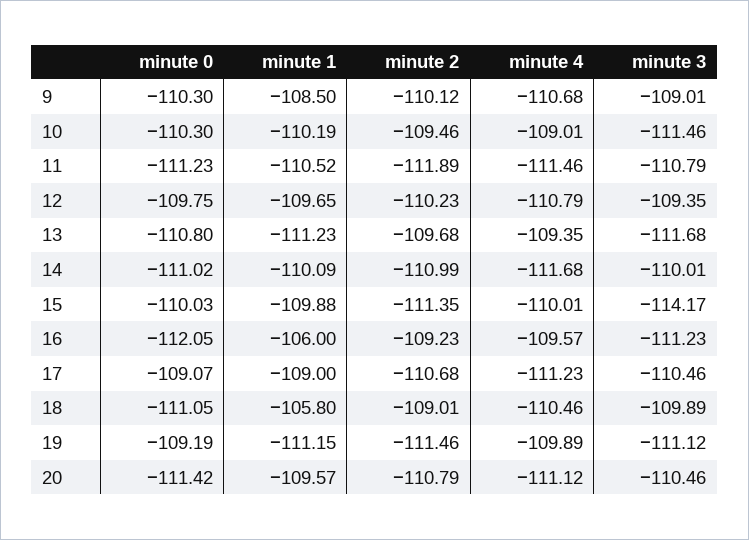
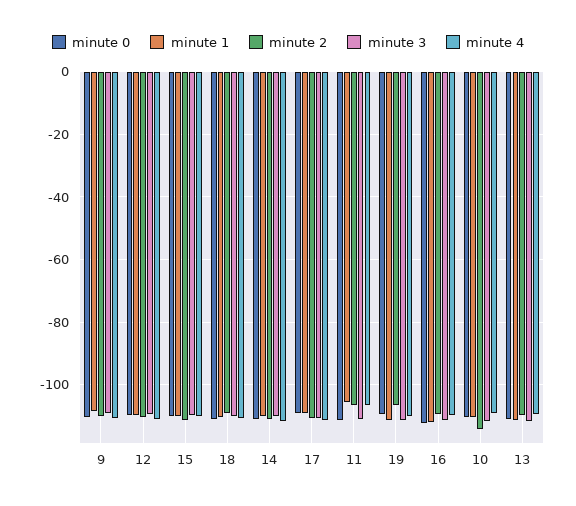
  {
    "minute 0": {
      "9": -110.3,
      "10": -110.3,
      "11": -111.23,
      "12": -109.75,
      "13": -110.8,
      "14": -111.02,
      "15": -110.03,
      "16": -112.05,
      "17": -109.07,
      "18": -111.05,
-     "19": -109.19,
+     "19": -109.19
-     "20": -111.42
    },
    "minute 1": {
      "9": -108.5,
      "10": -110.19,
-     "11": -110.52,
+     "11": -106,
      "12": -109.65,
      "13": -111.23,
      "14": -110.09,
      "15": -109.88,
-     "16": -106,
+     "16": -112,
      "17": -109,
-     "18": -105.8,
+     "18": -110,
-     "19": -111.15,
+     "19": -111.15
-     "20": -109.57
    },
    "minute 2": {
      "9": -110.12,
-     "10": -109.46,
+     "10": -114,
-     "11": -111.89,
+     "11": -106,
      "12": -110.23,
      "13": -109.68,
      "14": -110.99,
      "15": -111.35,
      "16": -109.23,
      "17": -110.68,
      "18": -109.01,
-     "19": -111.46,
+     "19": -106
-     "20": -110.79
    },
    "minute 4": {
      "9": -110.68,
      "10": -109.01,
-     "11": -111.46,
+     "11": -106,
      "12": -110.79,
      "13": -109.35,
      "14": -111.68,
      "15": -110.01,
      "16": -109.57,
      "17": -111.23,
      "18": -110.46,
-     "19": -109.89,
+     "19": -109.89
-     "20": -111.12
    },
    "minute 3": {
      "9": -109.01,
      "10": -111.46,
      "11": -110.79,
      "12": -109.35,
      "13": -111.68,
      "14": -110.01,
-     "15": -114.17,
+     "15": -110,
      "16": -111.23,
      "17": -110.46,
      "18": -109.89,
-     "19": -111.12,
+     "19": -111.12
-     "20": -110.46
    }
  }

